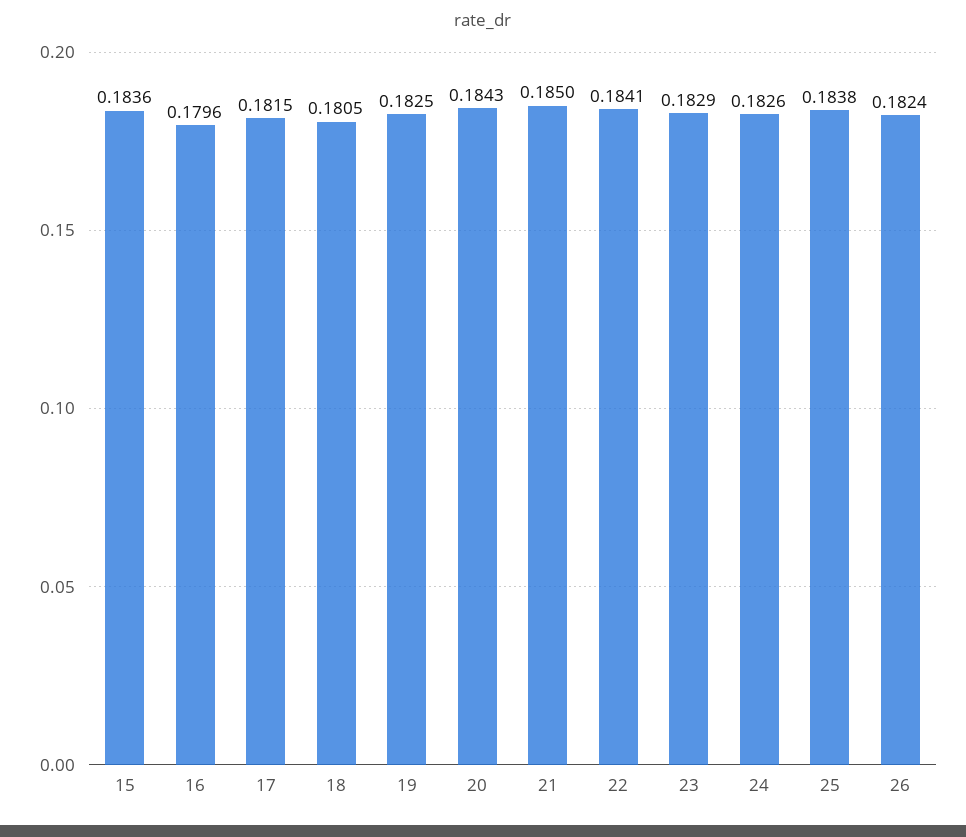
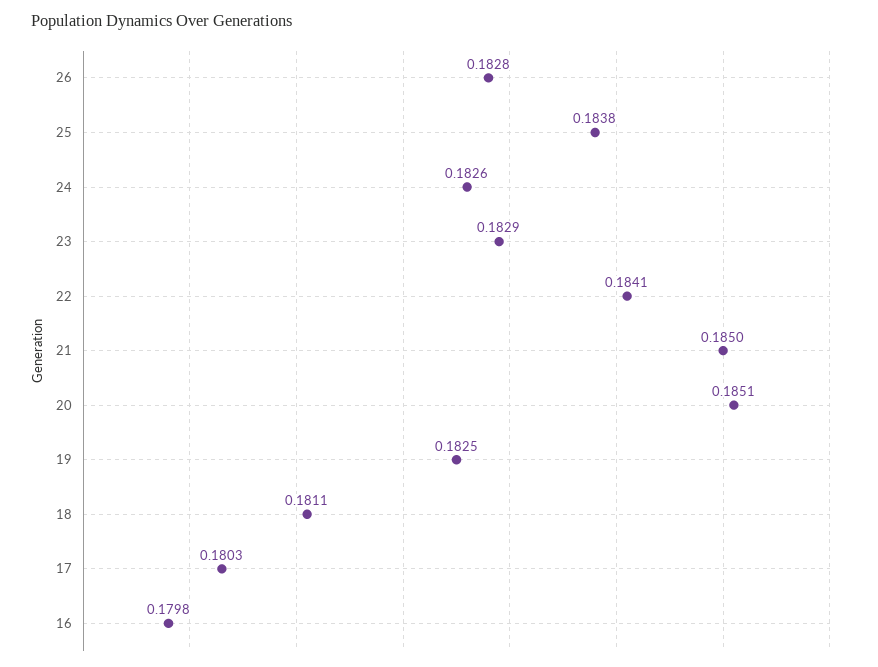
  {
-   "15": 0.1836,
-   "16": 0.1796,
+   "16": 0.1798,
-   "17": 0.1815,
+   "17": 0.1803,
-   "18": 0.1805,
+   "18": 0.1811,
    "19": 0.1825,
-   "20": 0.1843,
+   "20": 0.1851,
    "21": 0.185,
    "22": 0.1841,
    "23": 0.1829,
    "24": 0.1826,
    "25": 0.1838,
-   "26": 0.1824
+   "26": 0.1828
  }

